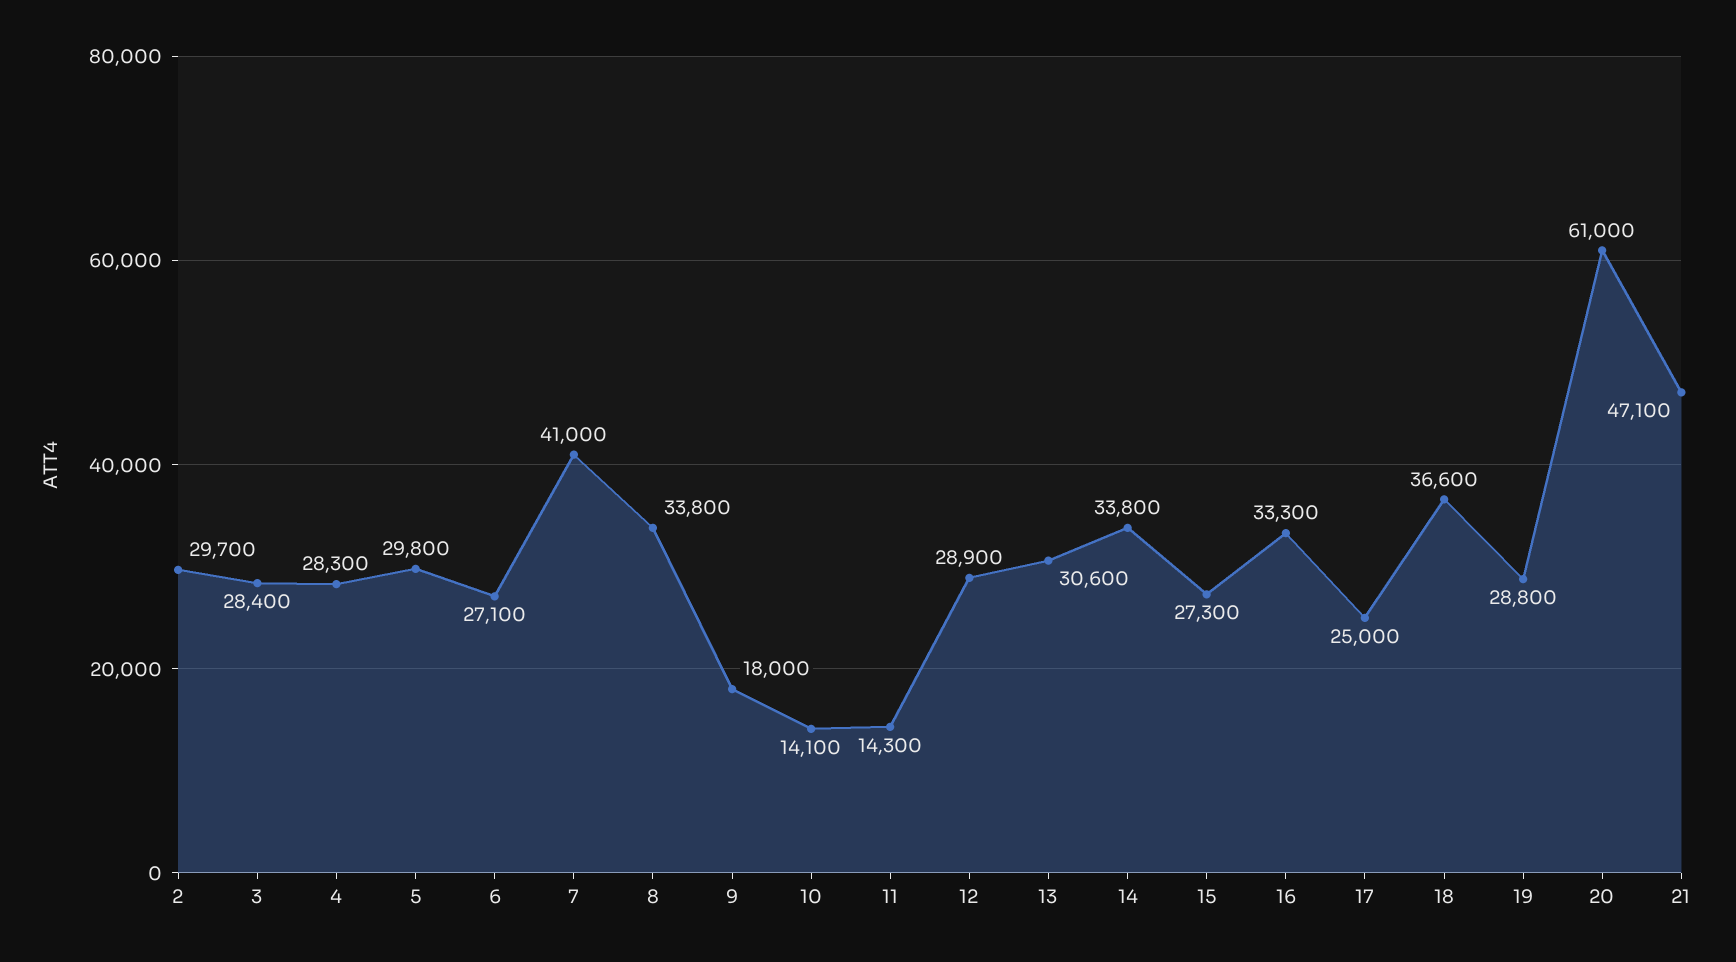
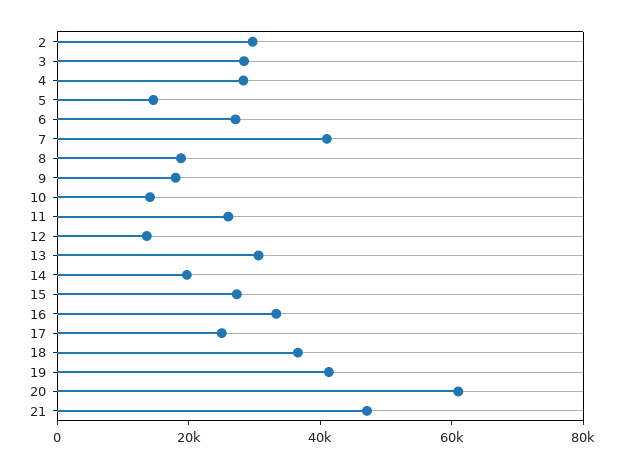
  {
    "2": 29700,
    "3": 28400,
    "4": 28300,
-   "5": 29800,
+   "5": 15000,
    "6": 27100,
    "7": 41000,
-   "8": 33800,
+   "8": 20000,
    "9": 18000,
    "10": 14100,
-   "11": 14300,
+   "11": 25000,
-   "12": 28900,
+   "12": 15000,
    "13": 30600,
-   "14": 33800,
+   "14": 20000,
    "15": 27300,
    "16": 33300,
    "17": 25000,
    "18": 36600,
-   "19": 28800,
+   "19": 40000,
    "20": 61000,
    "21": 47100
  }

